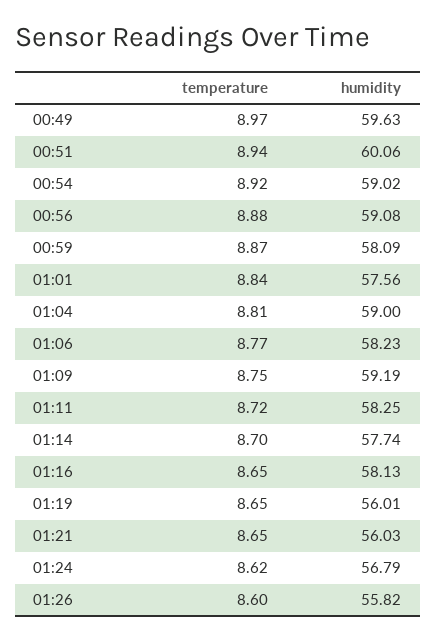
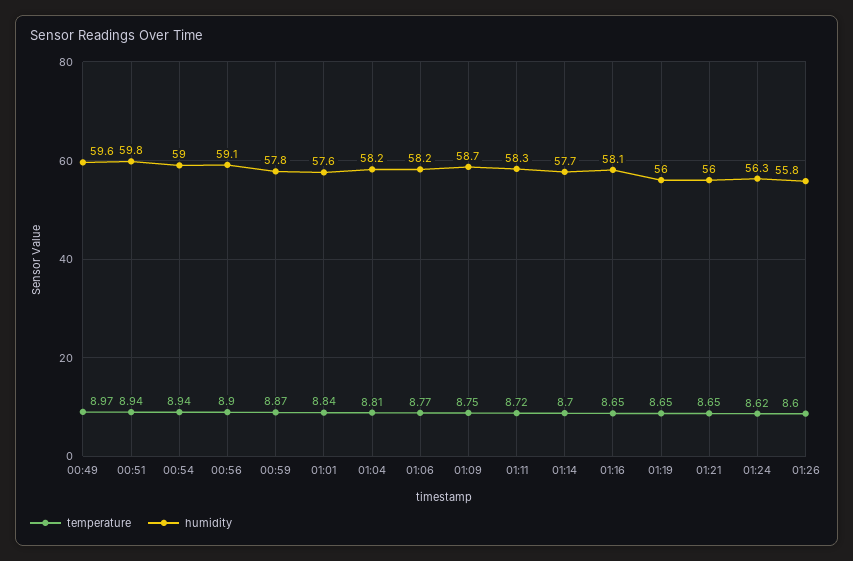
  {
    "temperature": {
      "00:49": 8.97,
      "00:51": 8.94,
-     "00:54": 8.92,
+     "00:54": 8.94,
-     "00:56": 8.88,
+     "00:56": 8.9,
      "00:59": 8.87,
      "01:01": 8.84,
      "01:04": 8.81,
      "01:06": 8.77,
      "01:09": 8.75,
      "01:11": 8.72,
      "01:14": 8.7,
      "01:16": 8.65,
      "01:19": 8.65,
      "01:21": 8.65,
      "01:24": 8.62,
      "01:26": 8.6
    },
    "humidity": {
      "00:49": 59.63,
-     "00:51": 60.06,
+     "00:51": 59.8,
      "00:54": 59.02,
      "00:56": 59.08,
-     "00:59": 58.09,
+     "00:59": 57.8,
      "01:01": 57.56,
-     "01:04": 59,
+     "01:04": 58.2,
      "01:06": 58.23,
-     "01:09": 59.19,
+     "01:09": 58.7,
      "01:11": 58.25,
      "01:14": 57.74,
      "01:16": 58.13,
      "01:19": 56.01,
      "01:21": 56.03,
-     "01:24": 56.79,
+     "01:24": 56.3,
      "01:26": 55.82
    }
  }

